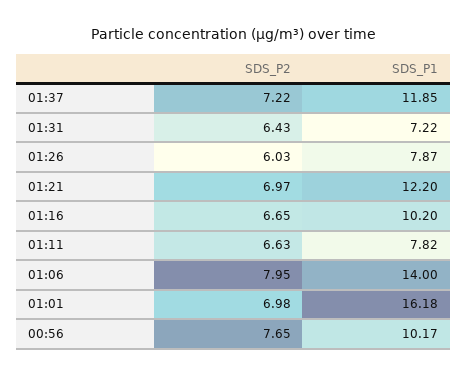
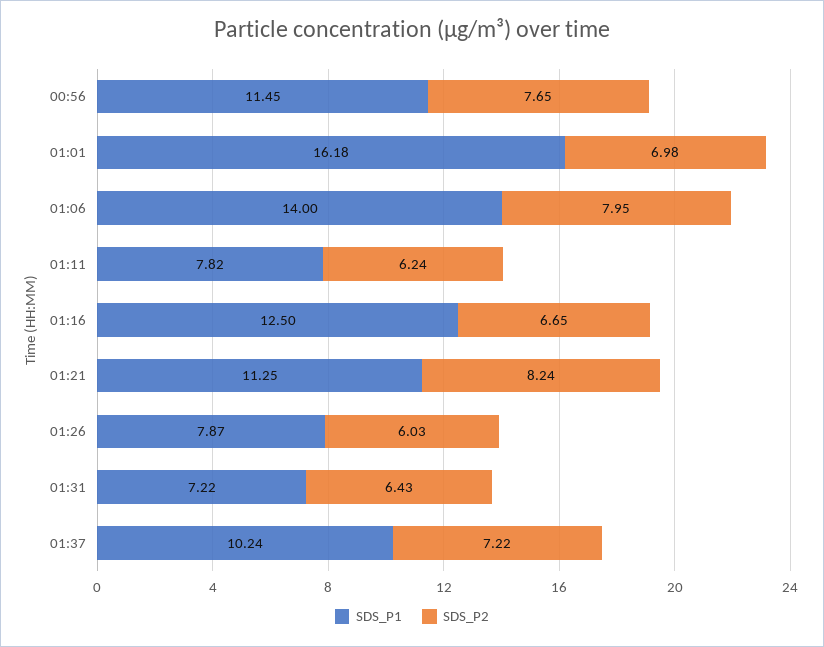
  {
    "SDS_P2": {
      "01:37": 7.22,
      "01:31": 6.43,
      "01:26": 6.03,
-     "01:21": 6.97,
+     "01:21": 8.24,
      "01:16": 6.65,
-     "01:11": 6.63,
+     "01:11": 6.24,
      "01:06": 7.95,
      "01:01": 6.98,
      "00:56": 7.65
    },
    "SDS_P1": {
-     "01:37": 11.85,
+     "01:37": 10.24,
      "01:31": 7.22,
      "01:26": 7.87,
-     "01:21": 12.2,
+     "01:21": 11.25,
-     "01:16": 10.2,
+     "01:16": 12.5,
      "01:11": 7.82,
      "01:06": 14,
      "01:01": 16.18,
-     "00:56": 10.17
+     "00:56": 11.45
    }
  }

